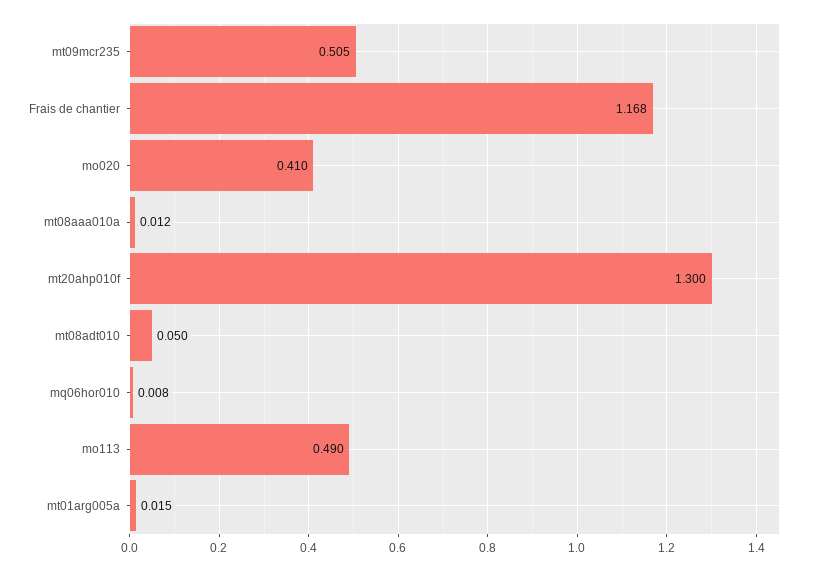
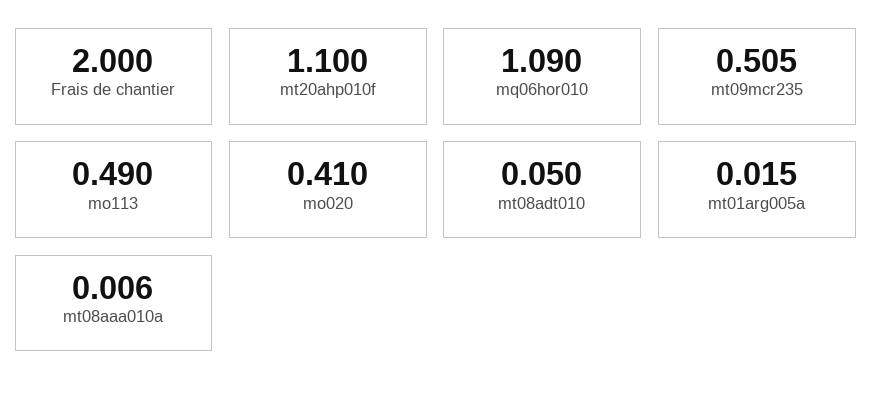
  {
    "mt09mcr235": 0.505,
-   "Frais de chantier": 1.168,
+   "Frais de chantier": 2,
    "mo020": 0.41,
-   "mt08aaa010a": 0.012,
+   "mt08aaa010a": 0.006,
-   "mt20ahp010f": 1.3,
+   "mt20ahp010f": 1.1,
    "mt08adt010": 0.05,
-   "mq06hor010": 0.008,
+   "mq06hor010": 1.09,
    "mo113": 0.49,
    "mt01arg005a": 0.015
  }

